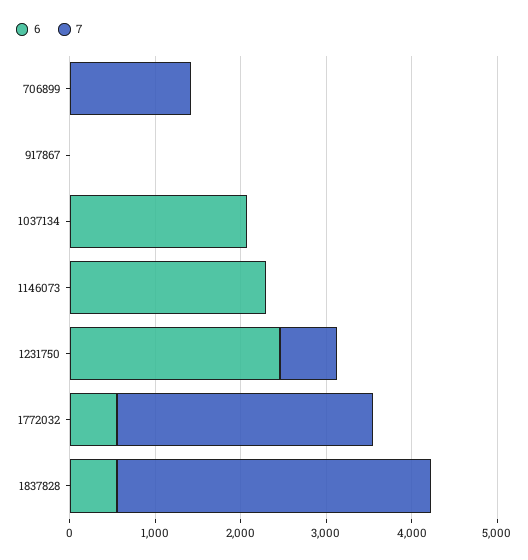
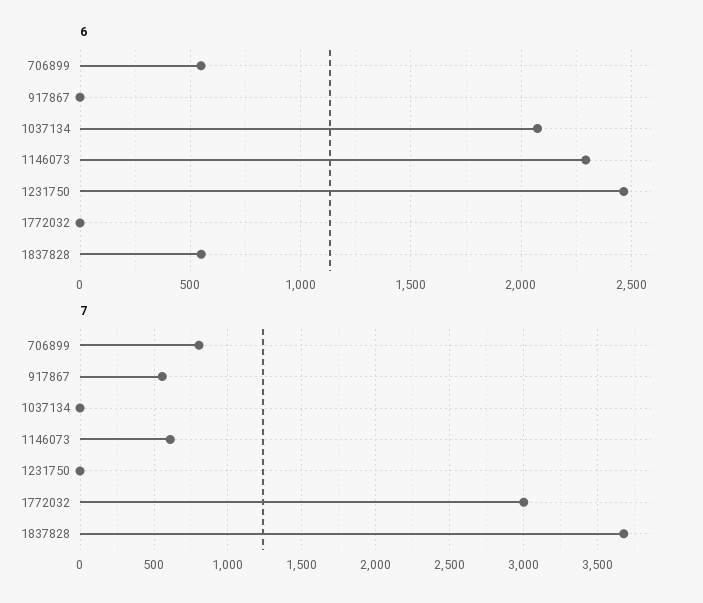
  {
    "6": {
-     "706899": 0,
+     "706899": 550,
      "917867": 0,
      "1037134": 2050,
      "1146073": 2300,
      "1231750": 2450,
-     "1772032": 600,
+     "1772032": 0,
      "1837828": 550
    },
    "7": {
-     "706899": 1400,
+     "706899": 800,
-     "917867": 0,
+     "917867": 550,
      "1037134": 0,
-     "1146073": 0,
+     "1146073": 600,
-     "1231750": 600,
+     "1231750": 0,
      "1772032": 3000,
      "1837828": 3700
    }
  }

